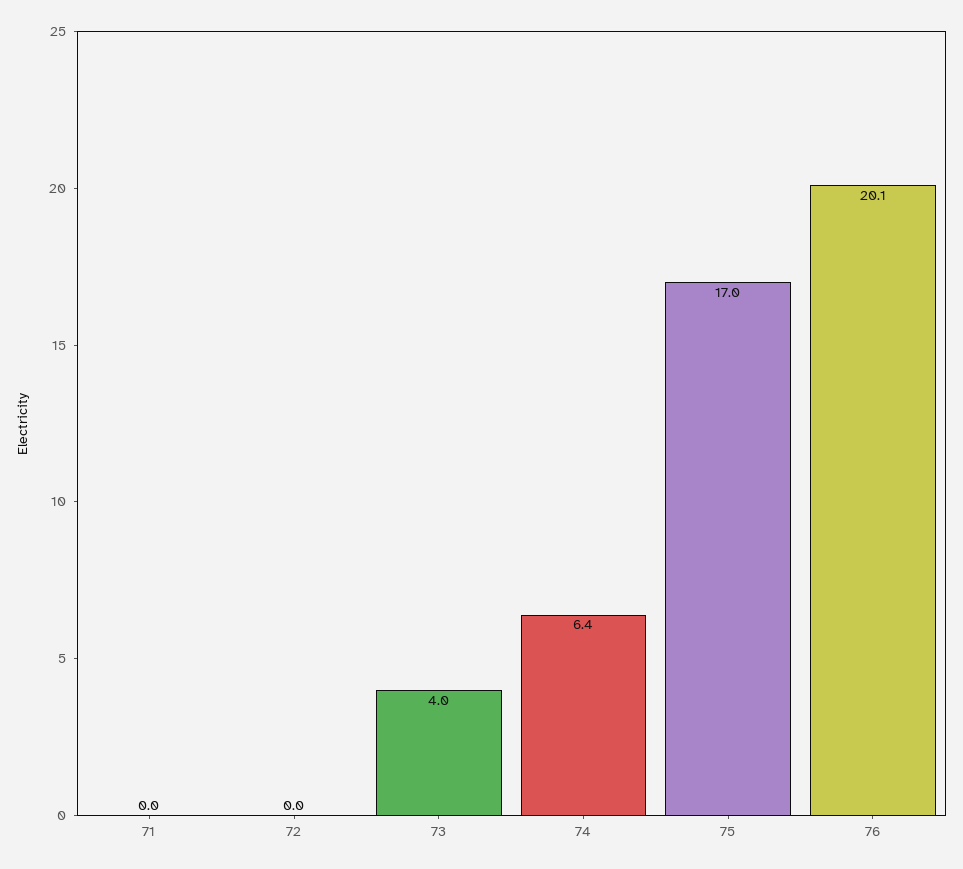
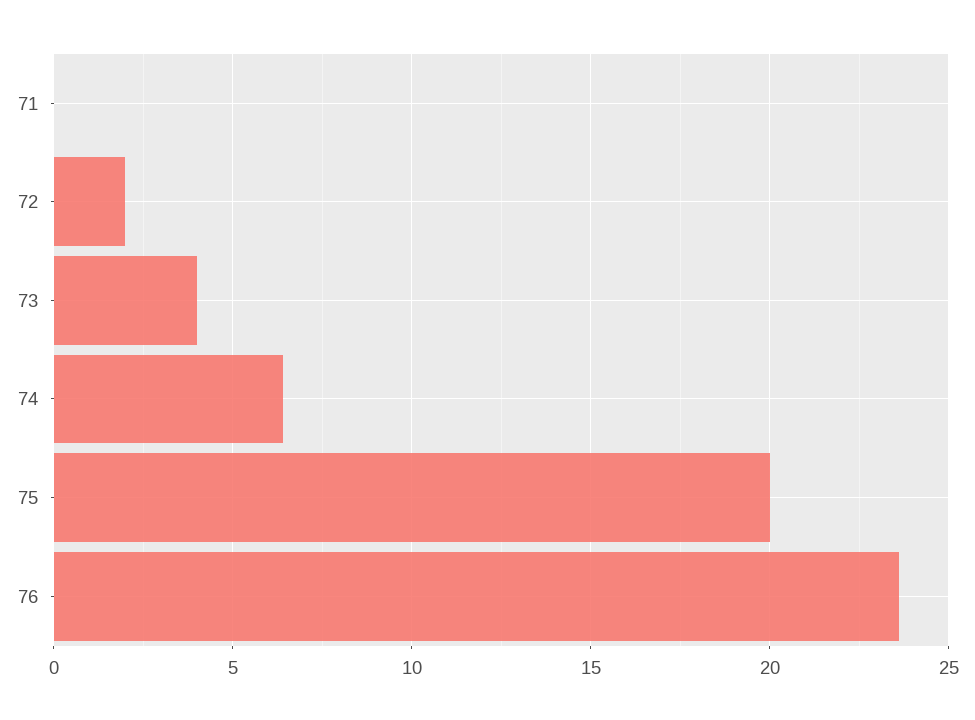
  {
    "71": 0,
-   "72": 0,
+   "72": 2,
    "73": 4,
    "74": 6.4,
-   "75": 17,
+   "75": 20,
-   "76": 20.1
+   "76": 23.5
  }

